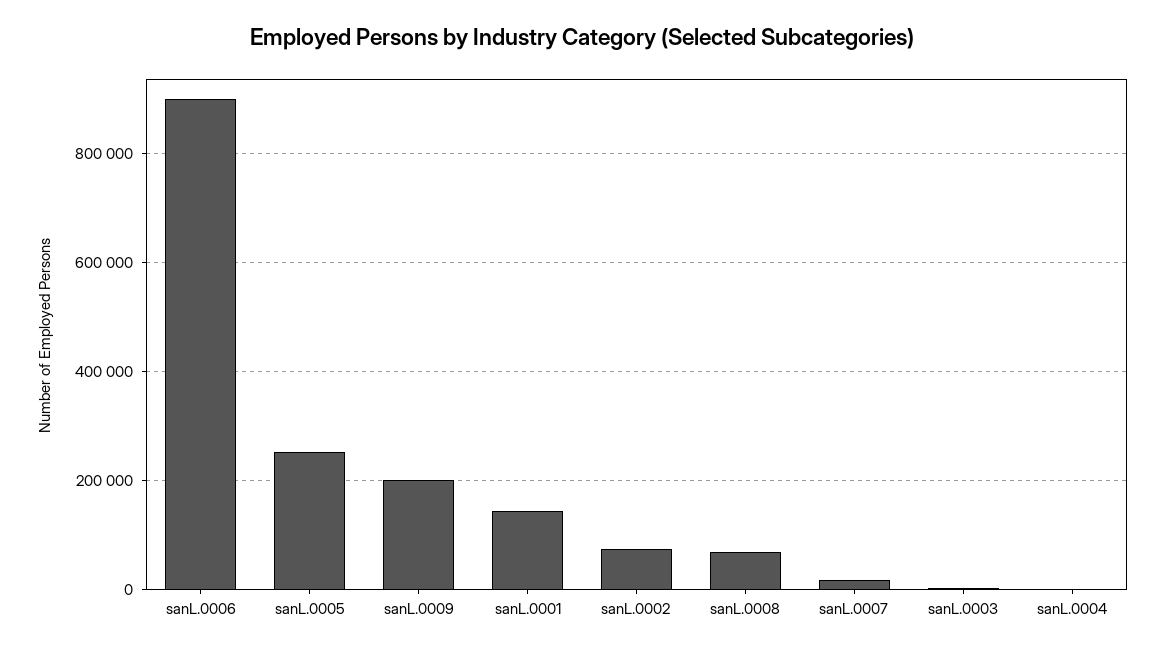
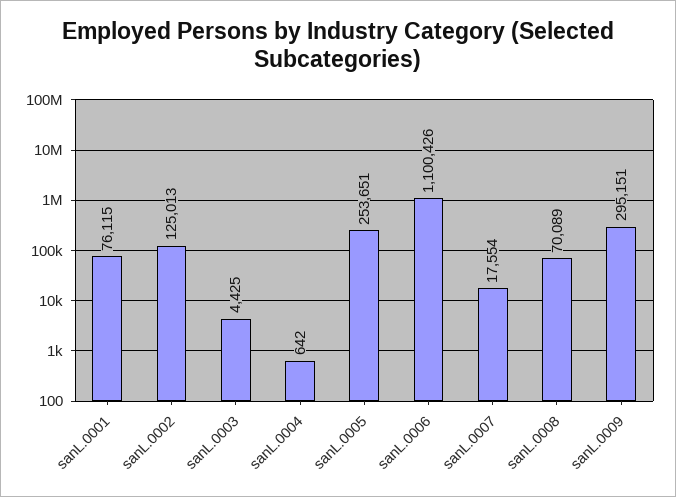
  {
-   "sanL.0006": 900000,
+   "sanL.0006": 1100426,
    "sanL.0005": 253651,
-   "sanL.0009": 200000,
+   "sanL.0009": 295151,
-   "sanL.0001": 140000,
+   "sanL.0001": 76115,
-   "sanL.0002": 80000,
+   "sanL.0002": 125013,
    "sanL.0008": 70089,
    "sanL.0007": 17554,
    "sanL.0003": 4425,
    "sanL.0004": 642
  }

